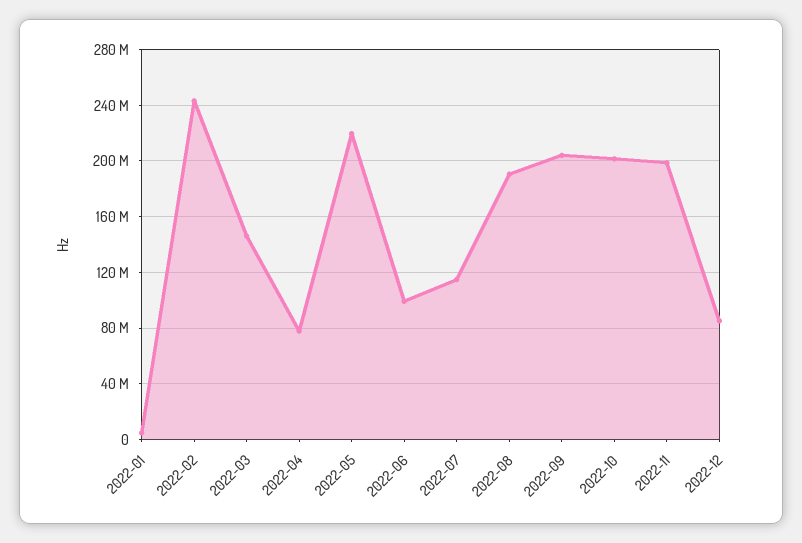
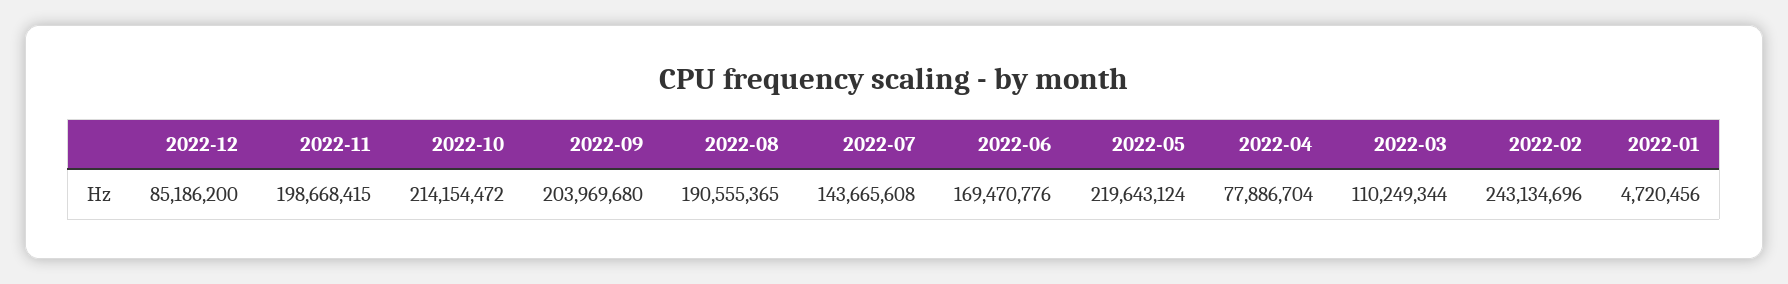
  {
    "2022-01": 4720456,
    "2022-02": 243134696,
-   "2022-03": 145000000,
+   "2022-03": 110249344,
    "2022-04": 77886704,
    "2022-05": 219643124,
-   "2022-06": 100000000,
+   "2022-06": 169470776,
-   "2022-07": 115000000,
+   "2022-07": 143665608,
    "2022-08": 190555365,
    "2022-09": 203969680,
-   "2022-10": 200000000,
+   "2022-10": 214154472,
    "2022-11": 198668415,
    "2022-12": 85186200
  }

